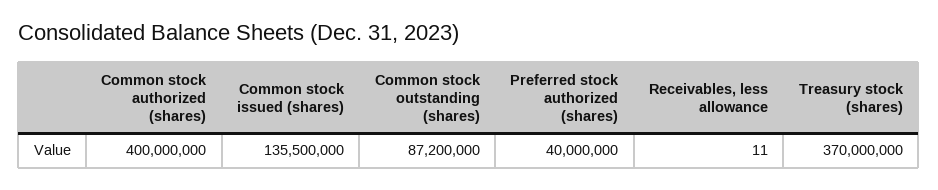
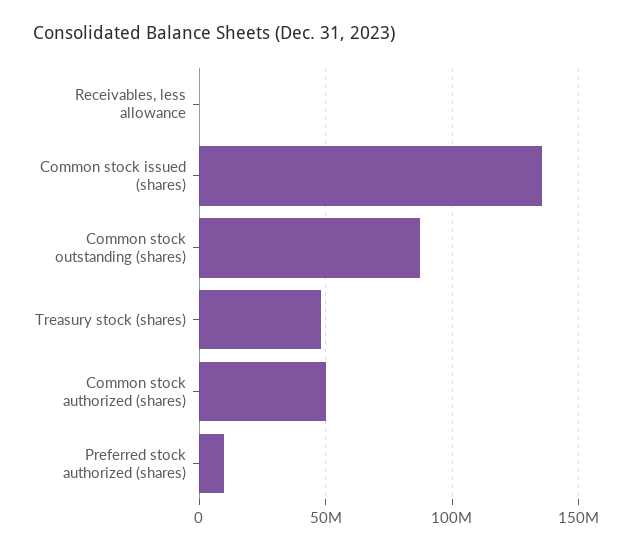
  {
-   "Common stock authorized (shares)": 400000000,
+   "Common stock authorized (shares)": 50000000,
    "Common stock issued (shares)": 135500000,
    "Common stock outstanding (shares)": 87200000,
-   "Preferred stock authorized (shares)": 40000000,
+   "Preferred stock authorized (shares)": 10000000,
    "Receivables, less allowance": 11,
-   "Treasury stock (shares)": 370000000
+   "Treasury stock (shares)": 50000000
  }

